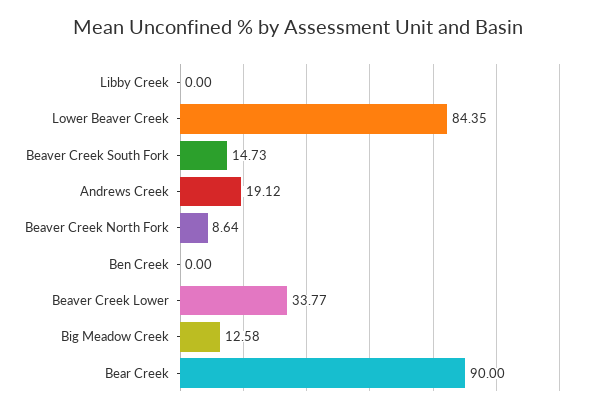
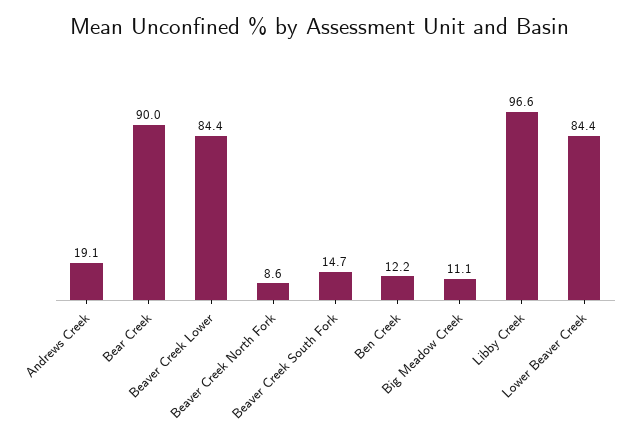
  {
-   "Libby Creek": 0,
+   "Libby Creek": 96.6,
    "Lower Beaver Creek": 84.35,
    "Beaver Creek South Fork": 14.73,
    "Andrews Creek": 19.12,
    "Beaver Creek North Fork": 8.64,
-   "Ben Creek": 0,
+   "Ben Creek": 12.2,
-   "Beaver Creek Lower": 33.77,
+   "Beaver Creek Lower": 84.4,
-   "Big Meadow Creek": 12.58,
+   "Big Meadow Creek": 11.1,
    "Bear Creek": 90
  }

